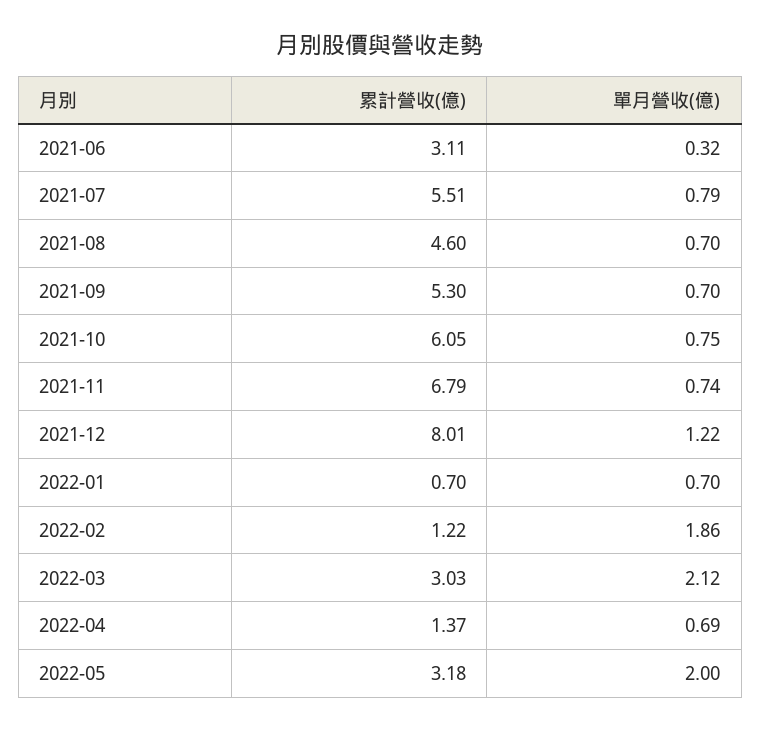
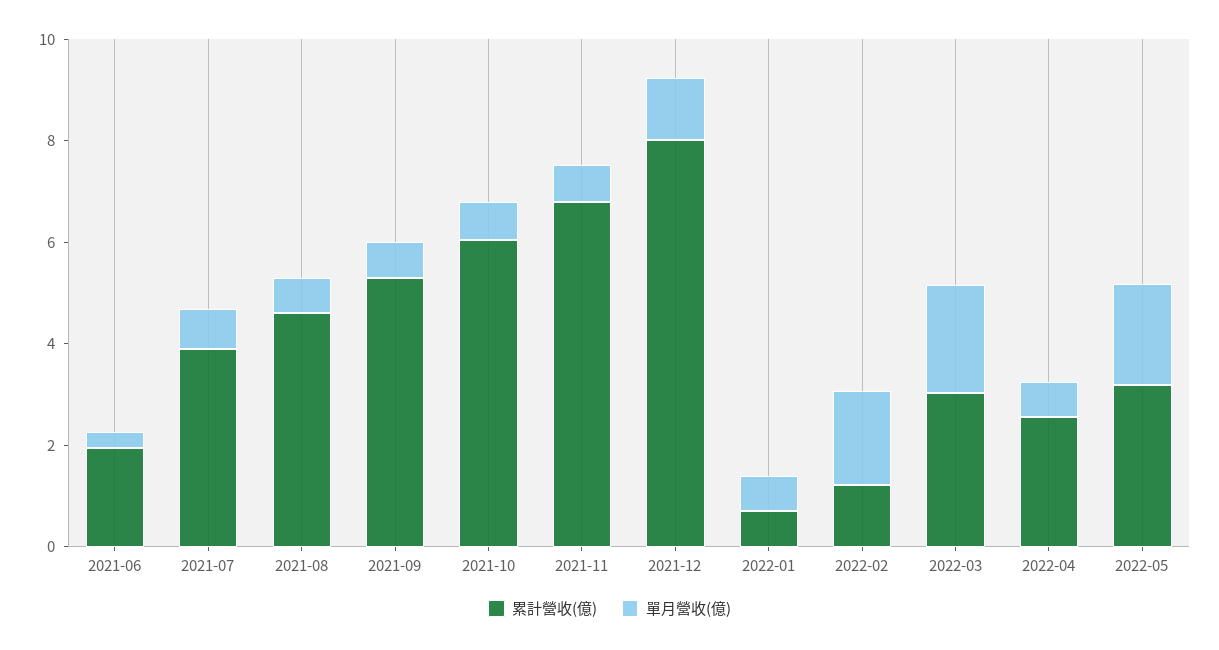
  {
    "累計營收(億)": {
-     "2021-06": 3.11,
+     "2021-06": 2,
-     "2021-07": 5.51,
+     "2021-07": 4,
      "2021-08": 4.6,
      "2021-09": 5.3,
      "2021-10": 6.05,
      "2021-11": 6.79,
      "2021-12": 8.01,
      "2022-01": 0.7,
      "2022-02": 1.22,
      "2022-03": 3.03,
-     "2022-04": 1.37,
+     "2022-04": 2.5,
      "2022-05": 3.18
    },
    "單月營收(億)": {
      "2021-06": 0.32,
      "2021-07": 0.79,
      "2021-08": 0.7,
      "2021-09": 0.7,
      "2021-10": 0.75,
      "2021-11": 0.74,
      "2021-12": 1.22,
      "2022-01": 0.7,
      "2022-02": 1.86,
      "2022-03": 2.12,
      "2022-04": 0.69,
      "2022-05": 2
    }
  }

